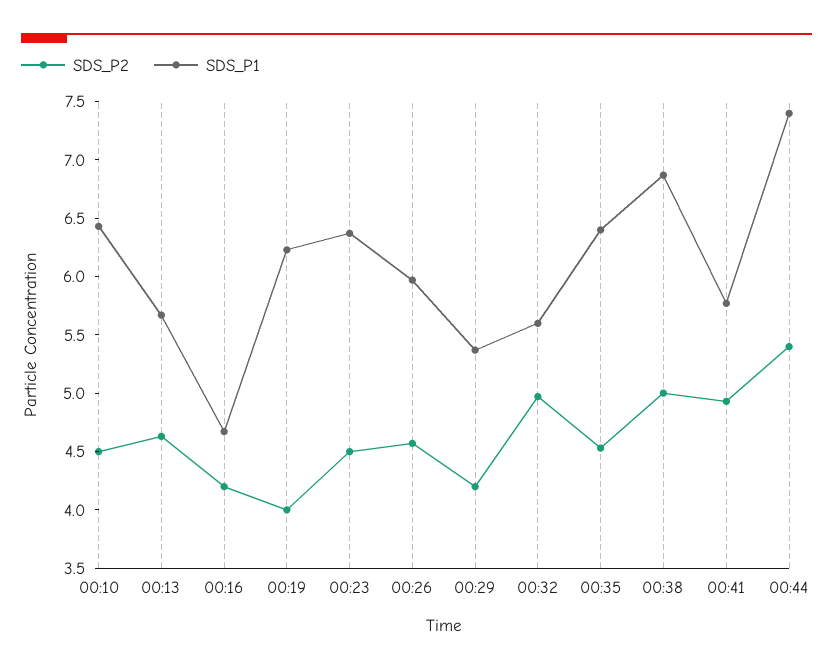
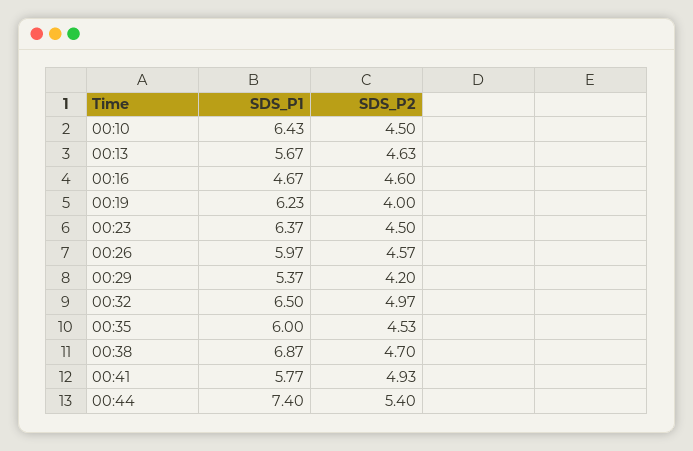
  {
    "SDS_P2": {
      "00:10": 4.5,
      "00:13": 4.63,
-     "00:16": 4.2,
+     "00:16": 4.6,
      "00:19": 4,
      "00:23": 4.5,
      "00:26": 4.57,
      "00:29": 4.2,
      "00:32": 4.97,
      "00:35": 4.53,
-     "00:38": 5,
+     "00:38": 4.7,
      "00:41": 4.93,
      "00:44": 5.4
    },
    "SDS_P1": {
      "00:10": 6.43,
      "00:13": 5.67,
      "00:16": 4.67,
      "00:19": 6.23,
      "00:23": 6.37,
      "00:26": 5.97,
      "00:29": 5.37,
-     "00:32": 5.6,
+     "00:32": 6.5,
-     "00:35": 6.4,
+     "00:35": 6,
      "00:38": 6.87,
      "00:41": 5.77,
      "00:44": 7.4
    }
  }

